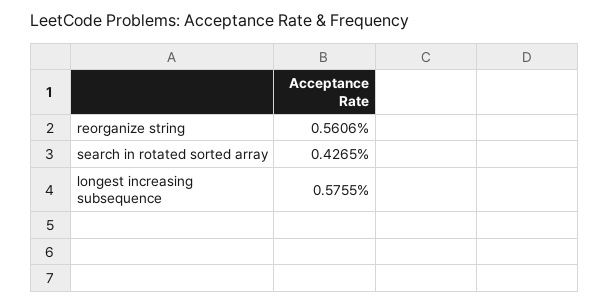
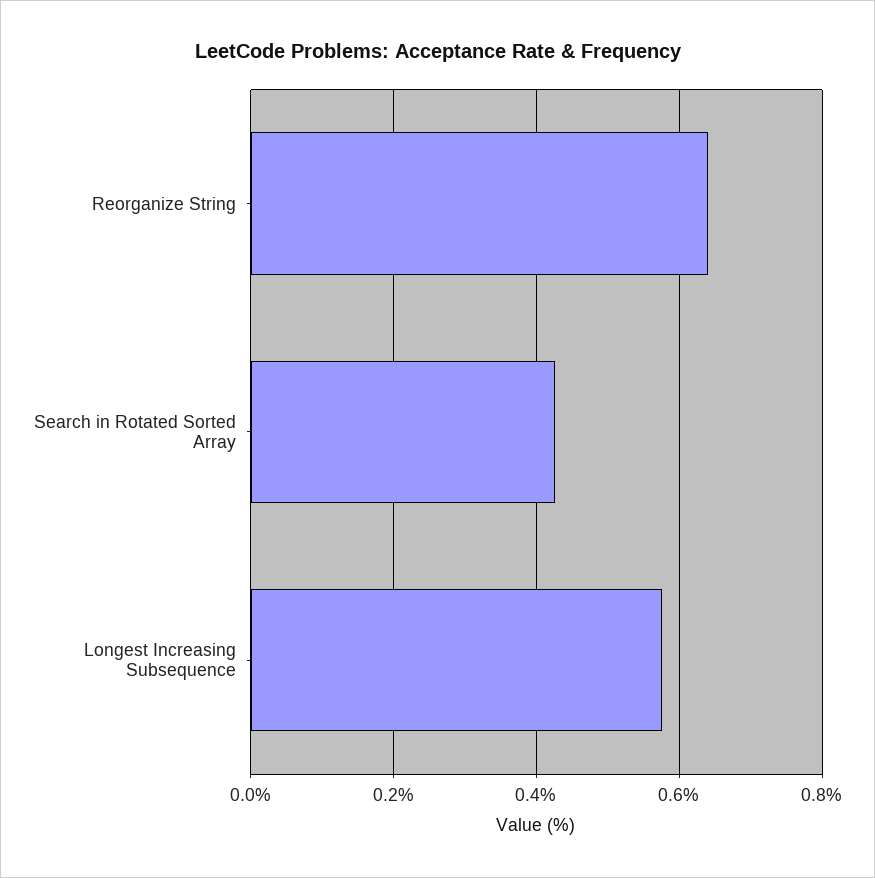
  {
-   "reorganize string": 0.5606,
+   "reorganize string": 0.64,
    "search in rotated sorted array": 0.4265,
    "longest increasing subsequence": 0.5755
  }

